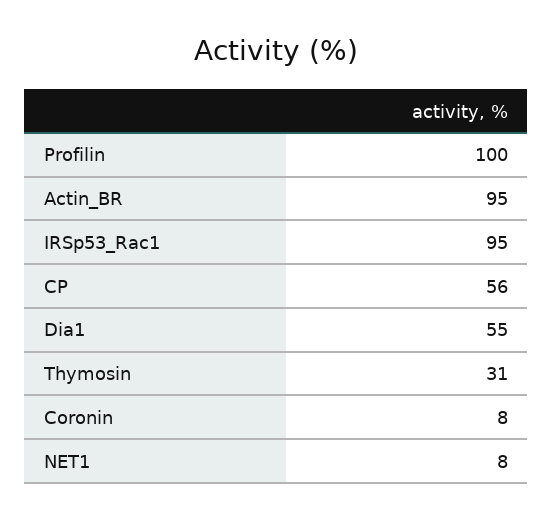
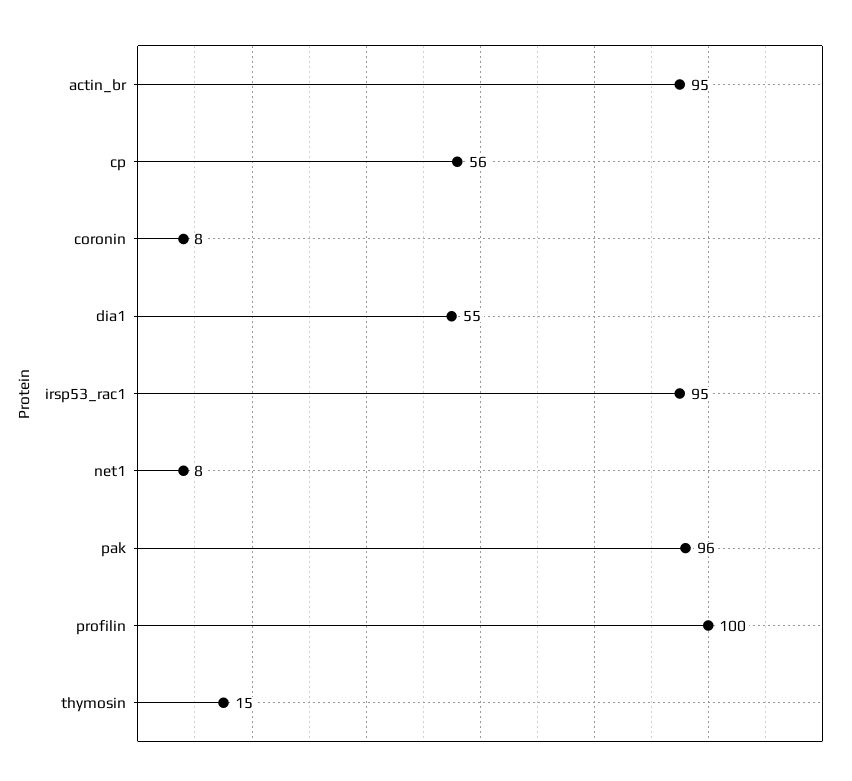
  {
    "Profilin": 100,
    "Actin_BR": 95,
    "IRSp53_Rac1": 95,
    "CP": 56,
    "Dia1": 55,
-   "Thymosin": 31,
+   "Thymosin": 15,
    "Coronin": 8,
-   "NET1": 8
+   "NET1": 8,
+   "pak": 96
  }

